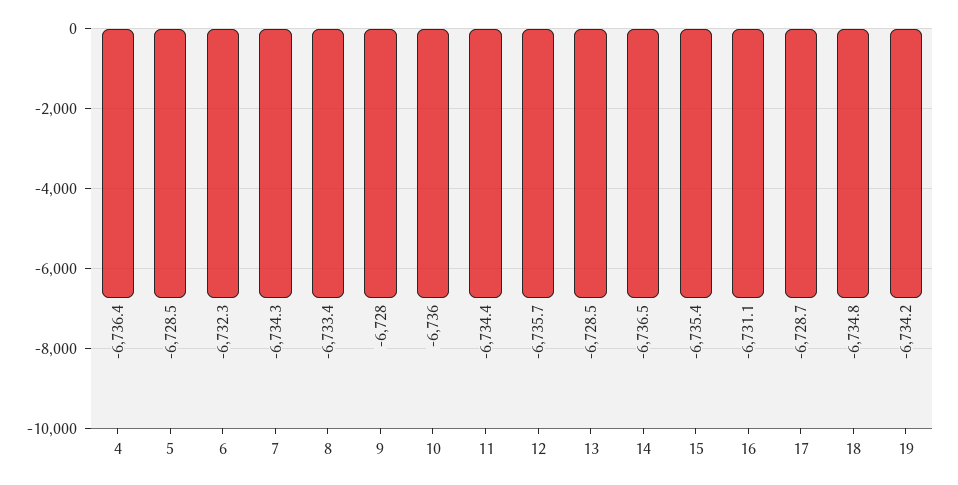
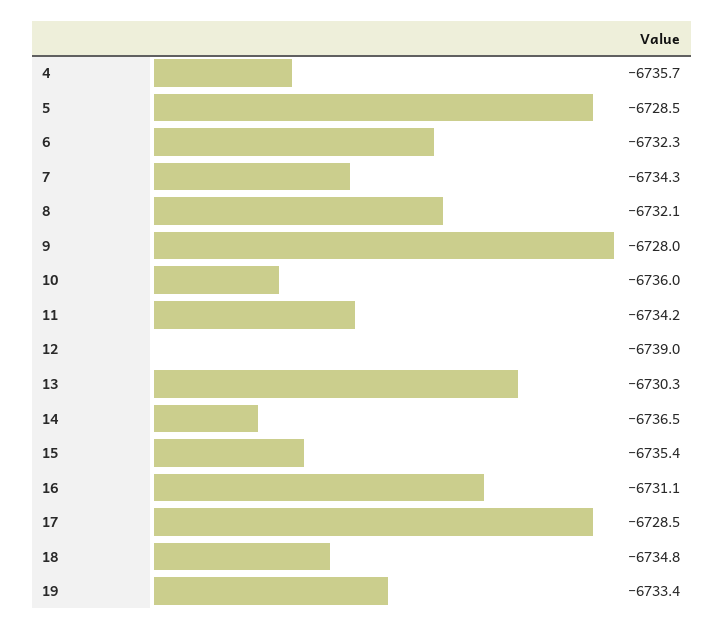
  {
-   "4": -6736.4,
+   "4": -6735.7,
    "5": -6728.5,
    "6": -6732.3,
    "7": -6734.3,
-   "8": -6733.4,
+   "8": -6732.1,
    "9": -6728,
    "10": -6736,
-   "11": -6734.4,
+   "11": -6734.2,
-   "12": -6735.7,
+   "12": -6739,
-   "13": -6728.5,
+   "13": -6730.3,
    "14": -6736.5,
    "15": -6735.4,
    "16": -6731.1,
-   "17": -6728.7,
+   "17": -6728.5,
    "18": -6734.8,
-   "19": -6734.2
+   "19": -6733.4
  }

